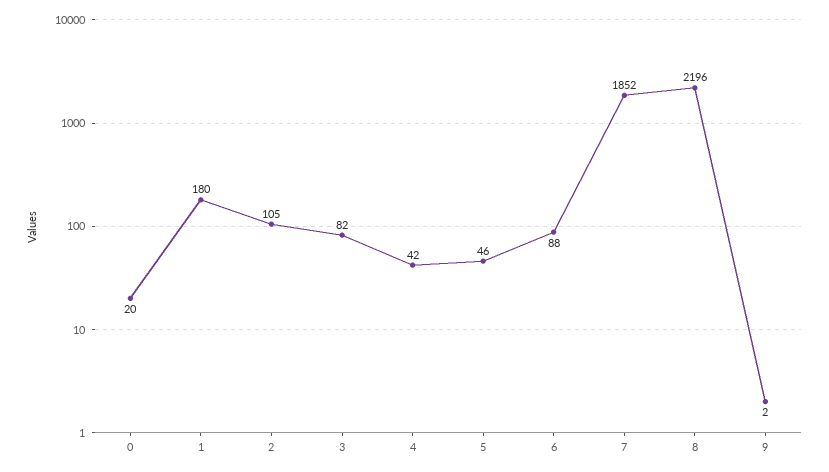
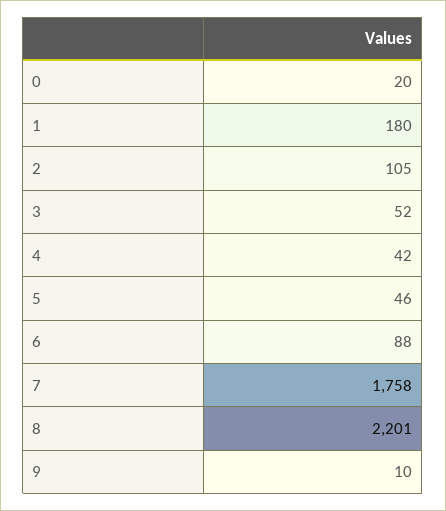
  {
    "0": 20,
    "1": 180,
    "2": 105,
-   "3": 82,
+   "3": 52,
    "4": 42,
    "5": 46,
    "6": 88,
-   "7": 1852,
+   "7": 1758,
-   "8": 2196,
+   "8": 2201,
-   "9": 2
+   "9": 10
  }

